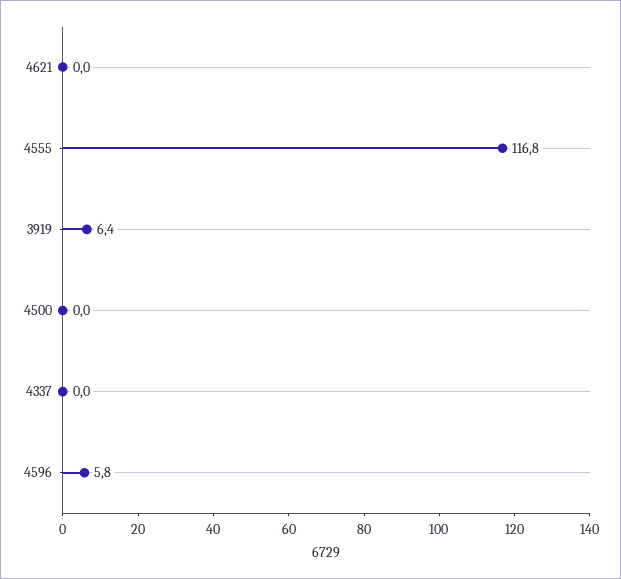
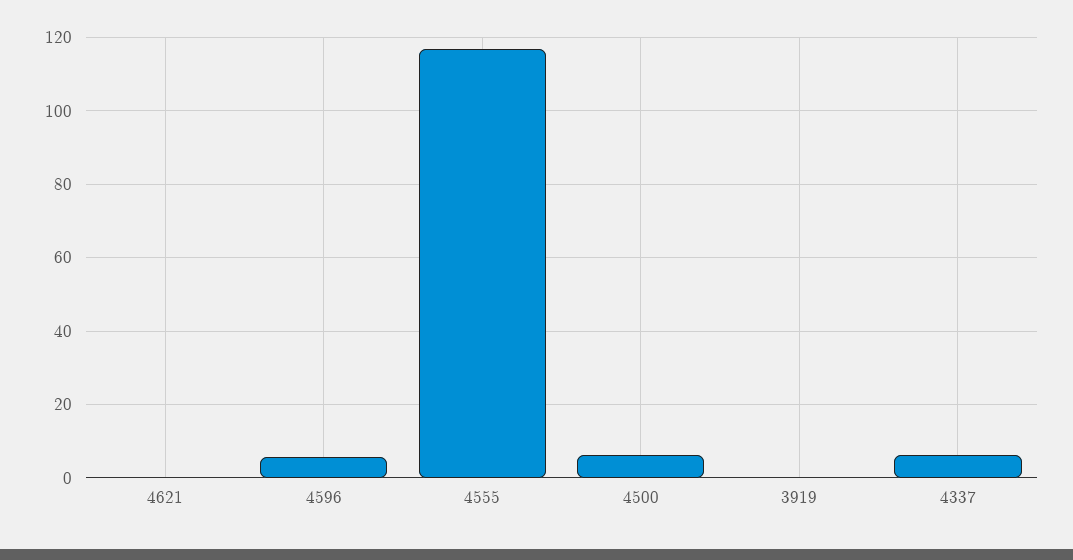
  {
    "4621": 0,
    "4555": 116.8,
-   "3919": 6.4,
+   "3919": 0,
-   "4500": 0,
+   "4500": 6,
-   "4337": 0,
+   "4337": 6,
    "4596": 5.8
  }

